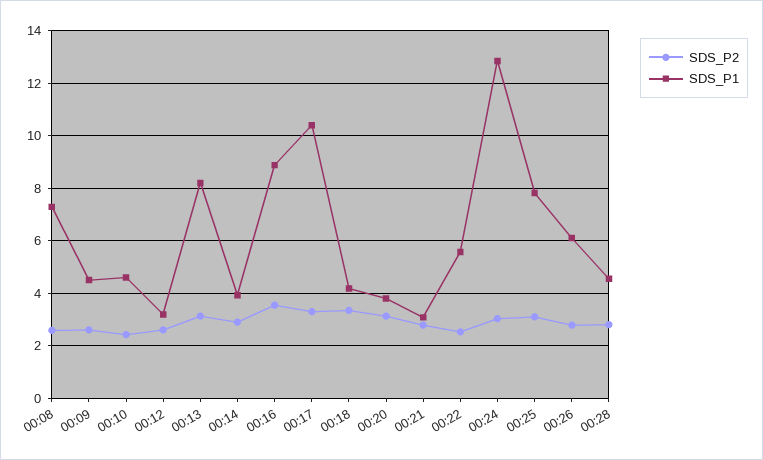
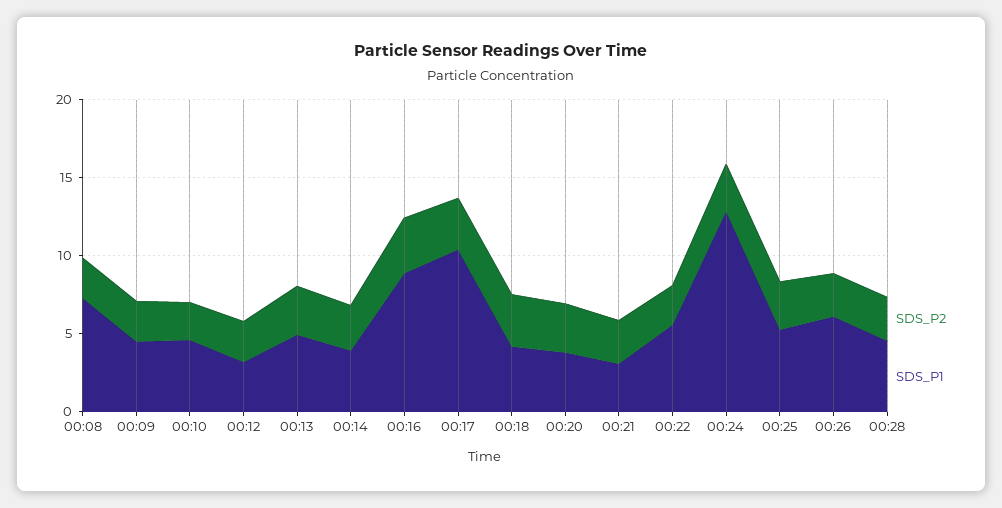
  {
    "SDS_P2": {
      "00:08": 2.5,
      "00:09": 2.5,
      "00:10": 2.5,
      "00:12": 2.5,
      "00:13": 3.25,
      "00:14": 3,
      "00:16": 3.5,
      "00:17": 3.25,
      "00:18": 3.25,
      "00:20": 3.25,
      "00:21": 2.75,
      "00:22": 2.5,
      "00:24": 3,
      "00:25": 3,
      "00:26": 2.75,
      "00:28": 2.75
    },
    "SDS_P1": {
      "00:08": 7.25,
      "00:09": 4.5,
      "00:10": 4.5,
      "00:12": 3.25,
-     "00:13": 8.25,
+     "00:13": 5,
      "00:14": 4,
      "00:16": 9,
      "00:17": 10.5,
      "00:18": 4.25,
      "00:20": 3.75,
      "00:21": 3,
      "00:22": 5.5,
      "00:24": 12.75,
-     "00:25": 7.75,
+     "00:25": 5,
      "00:26": 6,
      "00:28": 4.5
    }
  }

